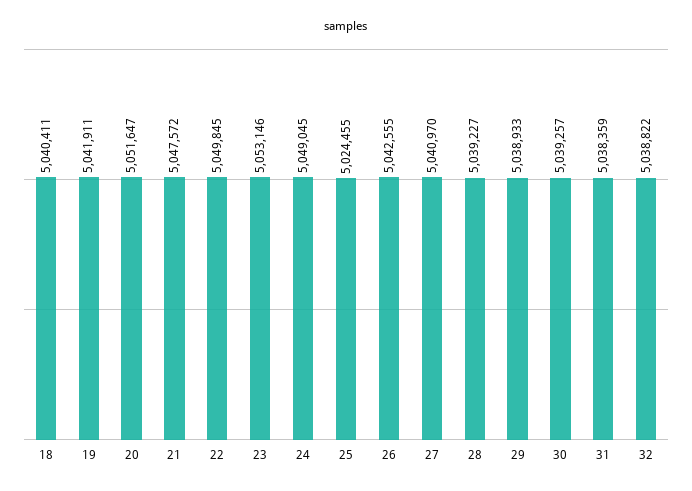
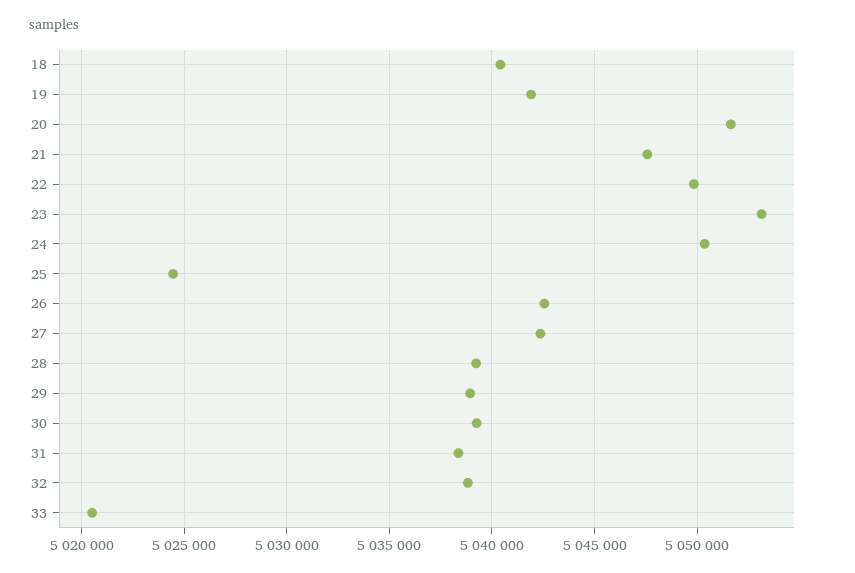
  {
    "18": 5040411,
    "19": 5041911,
    "20": 5051647,
    "21": 5047572,
    "22": 5049845,
    "23": 5053146,
-   "24": 5049045,
+   "24": 5050500,
    "25": 5024455,
    "26": 5042555,
-   "27": 5040970,
+   "27": 5042500,
    "28": 5039227,
    "29": 5038933,
    "30": 5039257,
    "31": 5038359,
-   "32": 5038822
+   "32": 5038822,
+   "33": 5020500
  }

